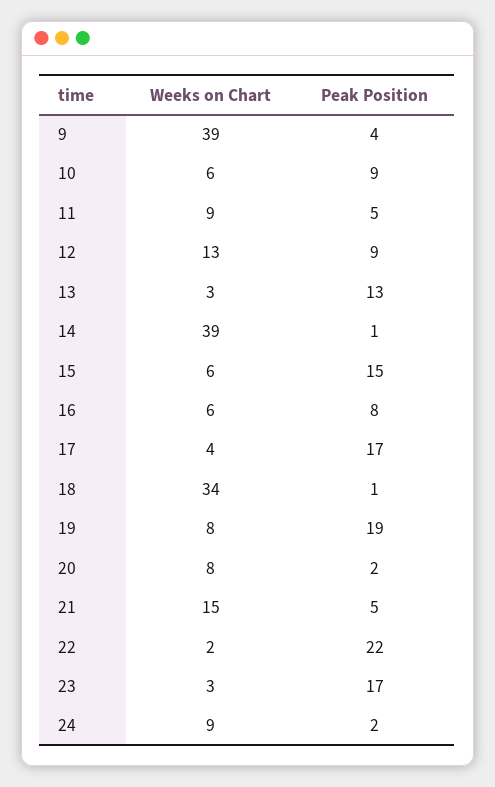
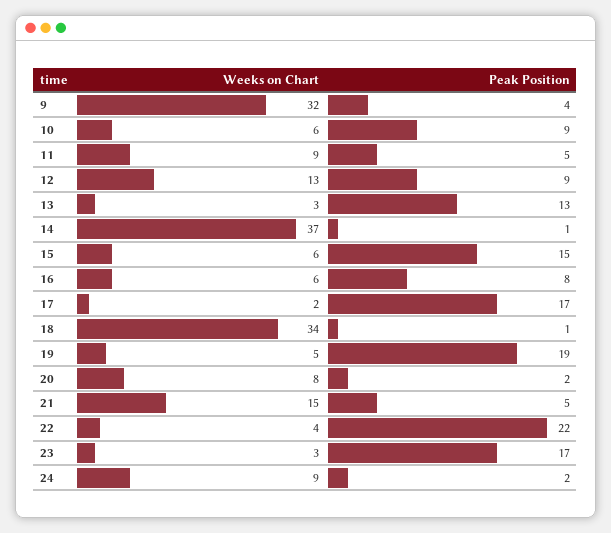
  {
    "Weeks on Chart": {
-     "9": 39,
+     "9": 32,
      "10": 6,
      "11": 9,
      "12": 13,
      "13": 3,
-     "14": 39,
+     "14": 37,
      "15": 6,
      "16": 6,
-     "17": 4,
+     "17": 2,
      "18": 34,
-     "19": 8,
+     "19": 5,
      "20": 8,
      "21": 15,
-     "22": 2,
+     "22": 4,
      "23": 3,
      "24": 9
    },
    "Peak Position": {
      "9": 4,
      "10": 9,
      "11": 5,
      "12": 9,
      "13": 13,
      "14": 1,
      "15": 15,
      "16": 8,
      "17": 17,
      "18": 1,
      "19": 19,
      "20": 2,
      "21": 5,
      "22": 22,
      "23": 17,
      "24": 2
    }
  }

